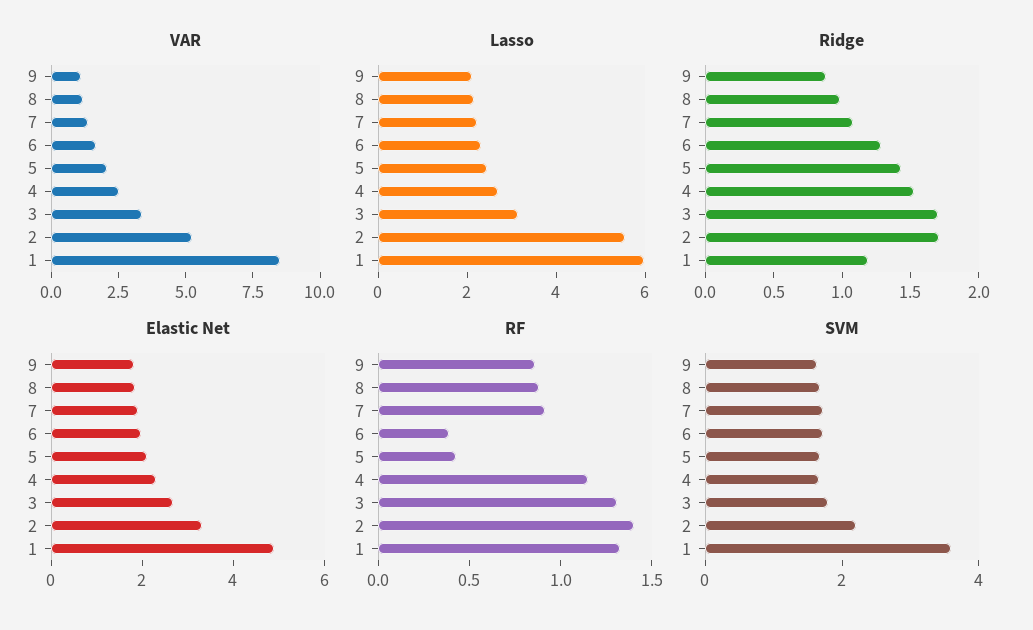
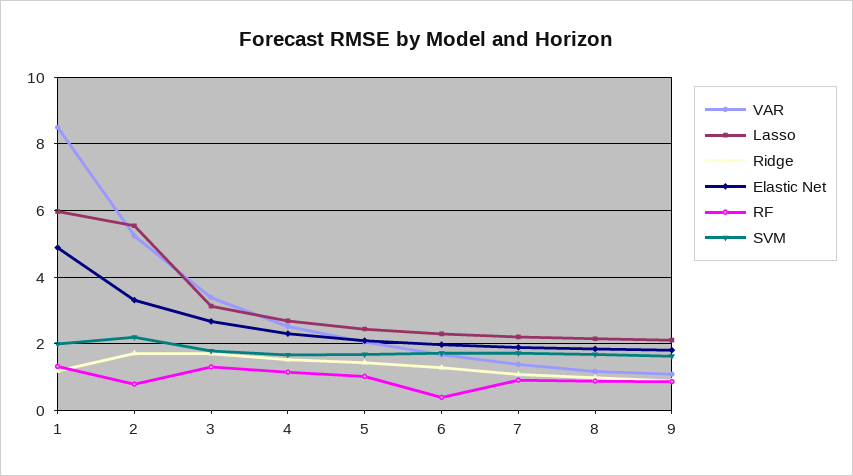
  {
    "VAR": {
      "9": 1,
      "8": 1.2,
      "7": 1.4,
      "6": 1.6,
      "5": 2,
      "4": 2.6,
      "3": 3.4,
      "2": 5.2,
      "1": 8.4
    },
    "Lasso": {
      "9": 2.2,
      "8": 2.2,
      "7": 2.2,
      "6": 2.4,
      "5": 2.4,
      "4": 2.6,
      "3": 3.2,
      "2": 5.6,
      "1": 6
    },
    "Ridge": {
      "9": 0.9,
      "8": 1,
      "7": 1.1,
      "6": 1.3,
      "5": 1.4,
      "4": 1.5,
      "3": 1.7,
      "2": 1.7,
      "1": 1.2
    },
    "Elastic Net": {
      "9": 1.8,
      "8": 1.8,
      "7": 1.8,
      "6": 2,
      "5": 2.2,
      "4": 2.4,
      "3": 2.6,
      "2": 3.4,
      "1": 4.8
    },
    "RF": {
      "9": 0.9,
      "8": 0.9,
      "7": 0.9,
      "6": 0.4,
-     "5": 0.4,
+     "5": 1,
      "4": 1.2,
      "3": 1.3,
-     "2": 1.4,
+     "2": 0.8,
      "1": 1.3
    },
    "SVM": {
      "9": 1.6,
      "8": 1.6,
      "7": 1.8,
      "6": 1.8,
      "5": 1.6,
      "4": 1.6,
      "3": 1.8,
      "2": 2.2,
-     "1": 3.5
+     "1": 2
    }
  }

